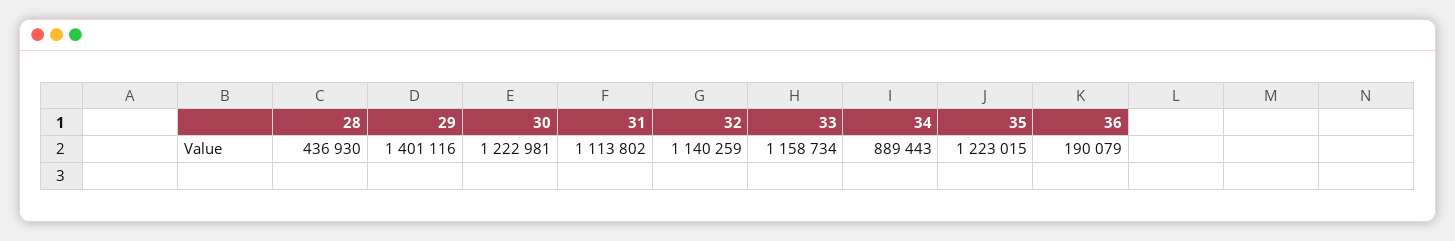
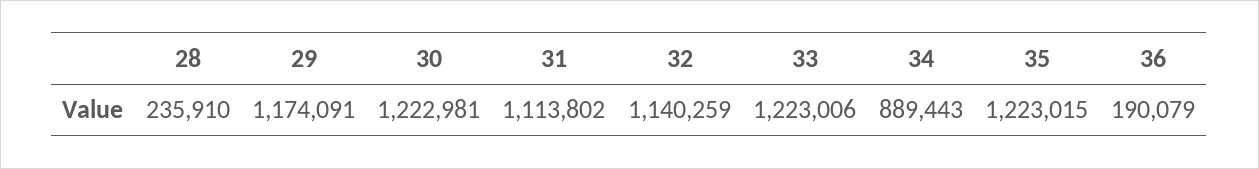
  {
-   "28": 436930,
+   "28": 235910,
-   "29": 1401116,
+   "29": 1174091,
    "30": 1222981,
    "31": 1113802,
    "32": 1140259,
-   "33": 1158734,
+   "33": 1223006,
    "34": 889443,
    "35": 1223015,
    "36": 190079
  }

